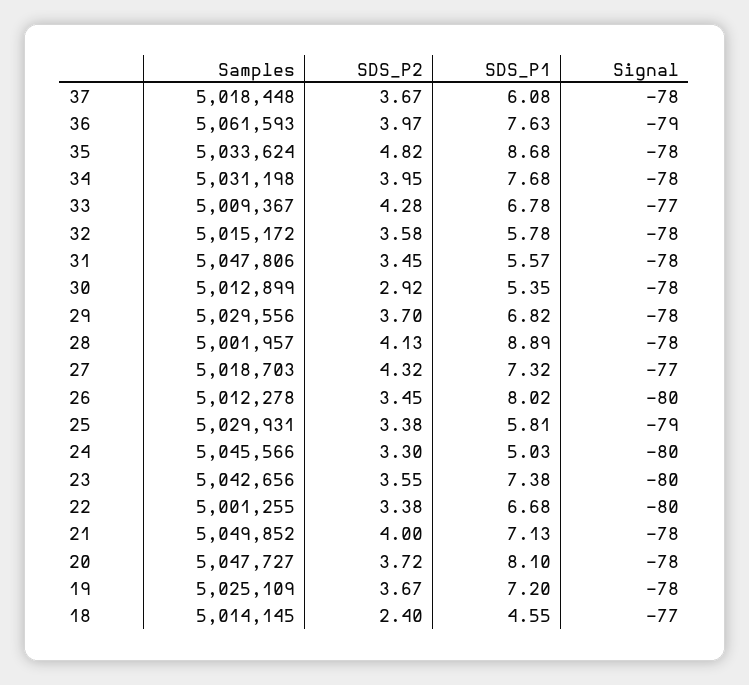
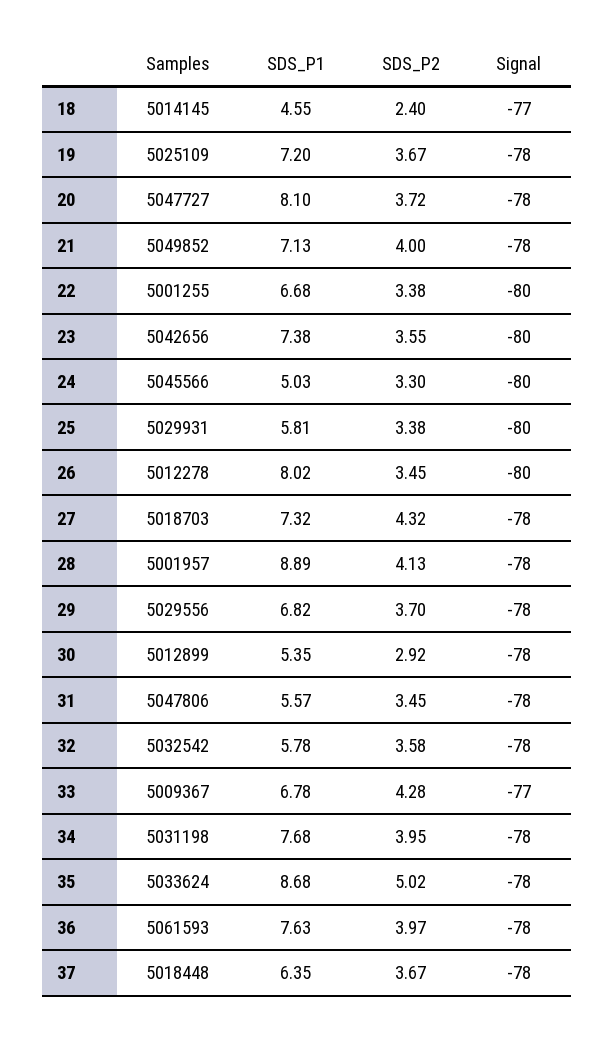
  {
    "Samples": {
      "37": 5018448,
      "36": 5061593,
      "35": 5033624,
      "34": 5031198,
      "33": 5009367,
-     "32": 5015172,
+     "32": 5032542,
      "31": 5047806,
      "30": 5012899,
      "29": 5029556,
      "28": 5001957,
      "27": 5018703,
      "26": 5012278,
      "25": 5029931,
      "24": 5045566,
      "23": 5042656,
      "22": 5001255,
      "21": 5049852,
      "20": 5047727,
      "19": 5025109,
      "18": 5014145
    },
    "SDS_P2": {
      "37": 3.67,
      "36": 3.97,
-     "35": 4.82,
+     "35": 5.02,
      "34": 3.95,
      "33": 4.28,
      "32": 3.58,
      "31": 3.45,
      "30": 2.92,
      "29": 3.7,
      "28": 4.13,
      "27": 4.32,
      "26": 3.45,
      "25": 3.38,
      "24": 3.3,
      "23": 3.55,
      "22": 3.38,
      "21": 4,
      "20": 3.72,
      "19": 3.67,
      "18": 2.4
    },
    "SDS_P1": {
-     "37": 6.08,
+     "37": 6.35,
      "36": 7.63,
      "35": 8.68,
      "34": 7.68,
      "33": 6.78,
      "32": 5.78,
      "31": 5.57,
      "30": 5.35,
      "29": 6.82,
      "28": 8.89,
      "27": 7.32,
      "26": 8.02,
      "25": 5.81,
      "24": 5.03,
      "23": 7.38,
      "22": 6.68,
      "21": 7.13,
      "20": 8.1,
      "19": 7.2,
      "18": 4.55
    },
    "Signal": {
      "37": -78,
-     "36": -79,
+     "36": -78,
      "35": -78,
      "34": -78,
      "33": -77,
      "32": -78,
      "31": -78,
      "30": -78,
      "29": -78,
      "28": -78,
-     "27": -77,
+     "27": -78,
      "26": -80,
-     "25": -79,
+     "25": -80,
      "24": -80,
      "23": -80,
      "22": -80,
      "21": -78,
      "20": -78,
      "19": -78,
      "18": -77
    }
  }

